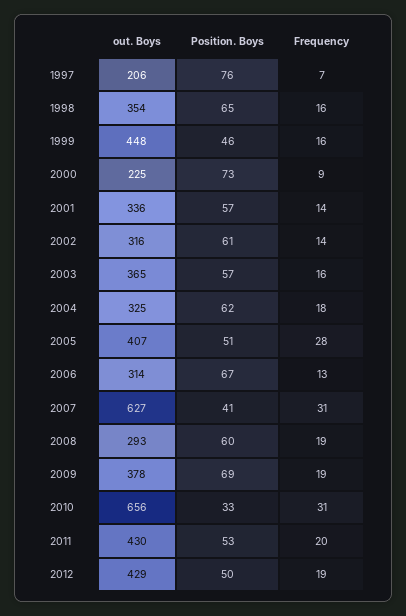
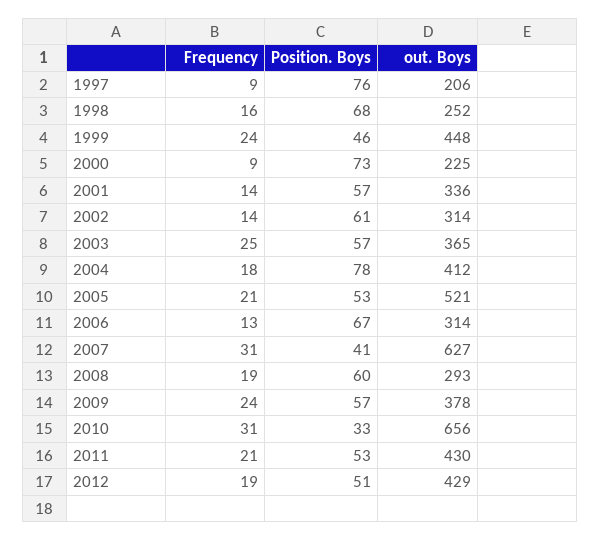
  {
    "out. Boys": {
      "1997": 206,
-     "1998": 354,
+     "1998": 252,
      "1999": 448,
      "2000": 225,
      "2001": 336,
-     "2002": 316,
+     "2002": 314,
      "2003": 365,
-     "2004": 325,
+     "2004": 412,
-     "2005": 407,
+     "2005": 521,
      "2006": 314,
      "2007": 627,
      "2008": 293,
      "2009": 378,
      "2010": 656,
      "2011": 430,
      "2012": 429
    },
    "Position. Boys": {
      "1997": 76,
-     "1998": 65,
+     "1998": 68,
      "1999": 46,
      "2000": 73,
      "2001": 57,
      "2002": 61,
      "2003": 57,
-     "2004": 62,
+     "2004": 78,
-     "2005": 51,
+     "2005": 53,
      "2006": 67,
      "2007": 41,
      "2008": 60,
-     "2009": 69,
+     "2009": 57,
      "2010": 33,
      "2011": 53,
-     "2012": 50
+     "2012": 51
    },
    "Frequency": {
-     "1997": 7,
+     "1997": 9,
      "1998": 16,
-     "1999": 16,
+     "1999": 24,
      "2000": 9,
      "2001": 14,
      "2002": 14,
-     "2003": 16,
+     "2003": 25,
      "2004": 18,
-     "2005": 28,
+     "2005": 21,
      "2006": 13,
      "2007": 31,
      "2008": 19,
-     "2009": 19,
+     "2009": 24,
      "2010": 31,
-     "2011": 20,
+     "2011": 21,
      "2012": 19
    }
  }

